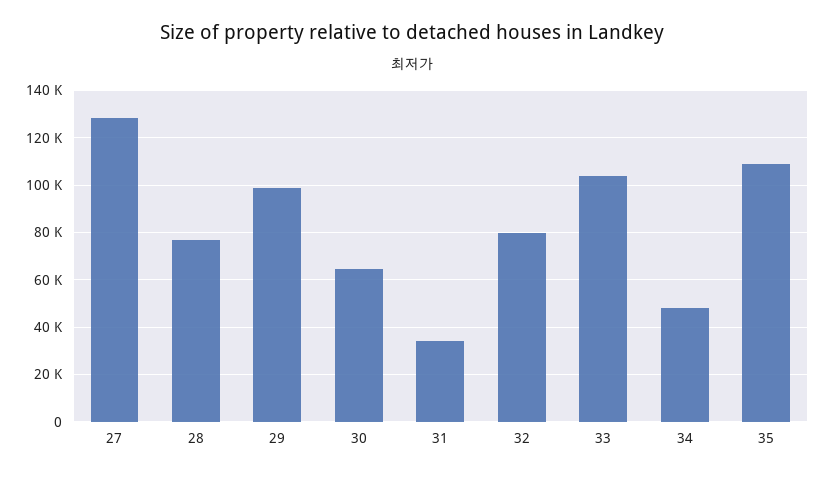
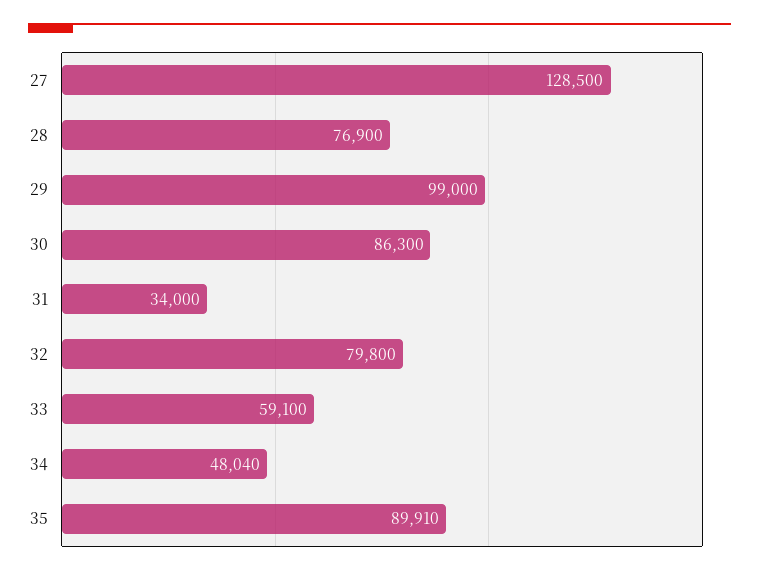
  {
    "27": 128500,
    "28": 76900,
    "29": 99000,
-   "30": 65000,
+   "30": 86300,
    "31": 34000,
    "32": 79800,
-   "33": 105000,
+   "33": 59100,
    "34": 48040,
-   "35": 110000
+   "35": 89910
  }

